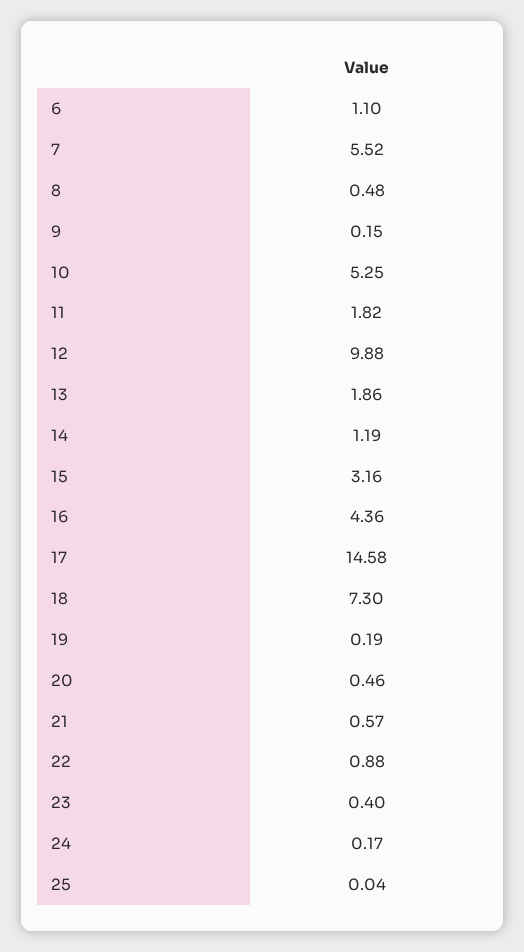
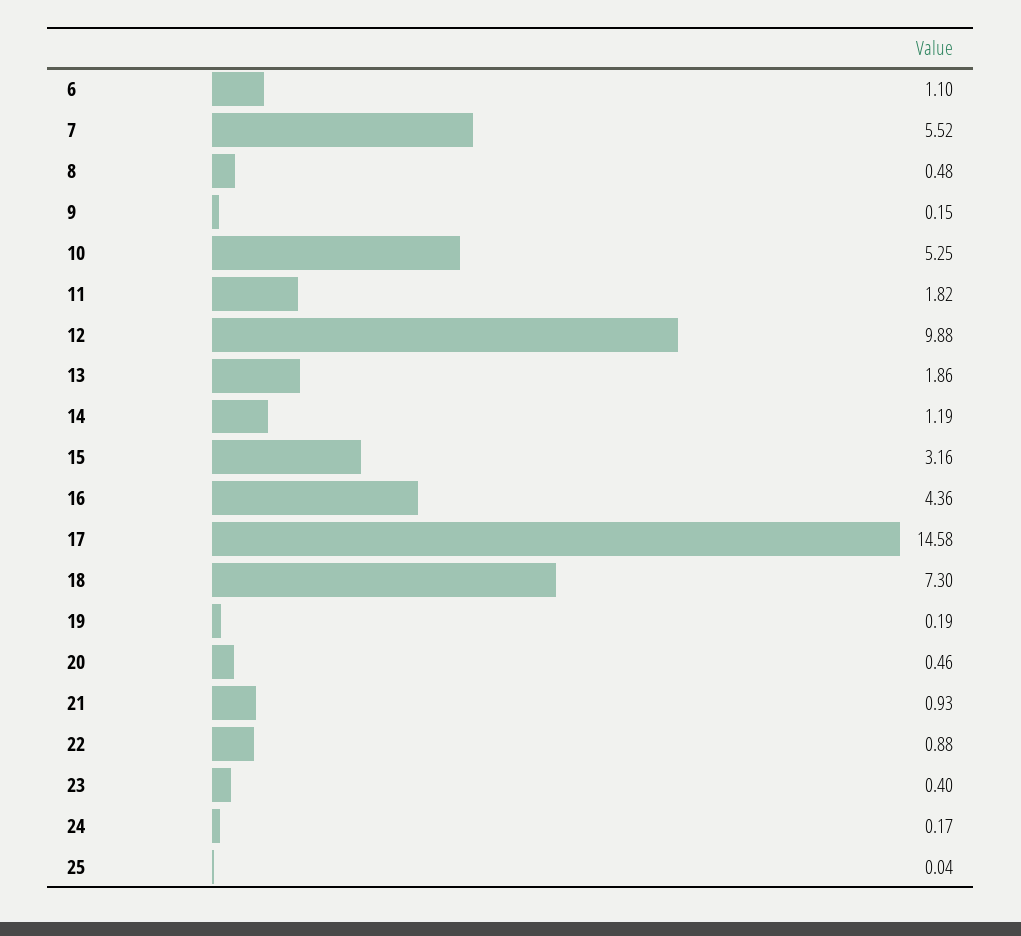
  {
    "6": 1.1,
    "7": 5.52,
    "8": 0.48,
    "9": 0.15,
    "10": 5.25,
    "11": 1.82,
    "12": 9.88,
    "13": 1.86,
    "14": 1.19,
    "15": 3.16,
    "16": 4.36,
    "17": 14.58,
    "18": 7.3,
    "19": 0.19,
    "20": 0.46,
-   "21": 0.57,
+   "21": 0.93,
    "22": 0.88,
    "23": 0.4,
    "24": 0.17,
    "25": 0.04
  }

